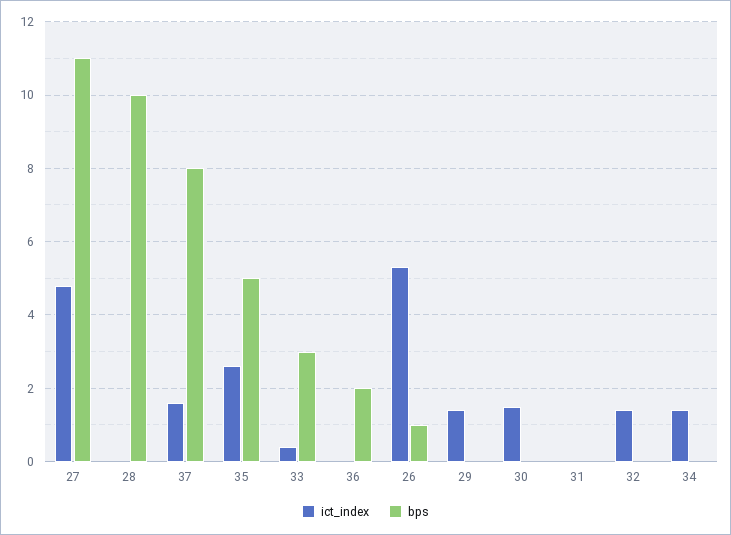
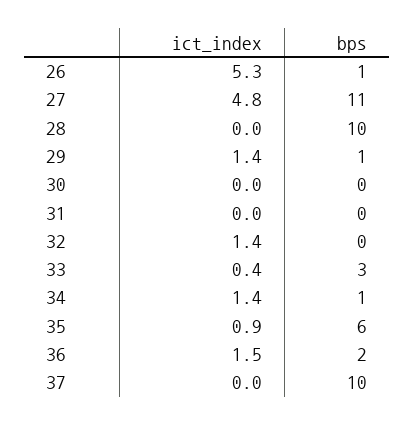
  {
    "ict_index": {
      "27": 4.8,
      "28": 0,
-     "37": 1.5,
+     "37": 0,
-     "35": 2.5,
+     "35": 0.9,
      "33": 0.4,
-     "36": 0,
+     "36": 1.5,
      "26": 5.3,
      "29": 1.4,
-     "30": 1.5,
+     "30": 0,
      "31": 0,
      "32": 1.4,
      "34": 1.4
    },
    "bps": {
      "27": 11,
      "28": 10,
-     "37": 8,
+     "37": 10,
-     "35": 5,
+     "35": 6,
      "33": 3,
      "36": 2,
      "26": 1,
-     "29": 0,
+     "29": 1,
      "30": 0,
      "31": 0,
      "32": 0,
-     "34": 0
+     "34": 1
    }
  }

